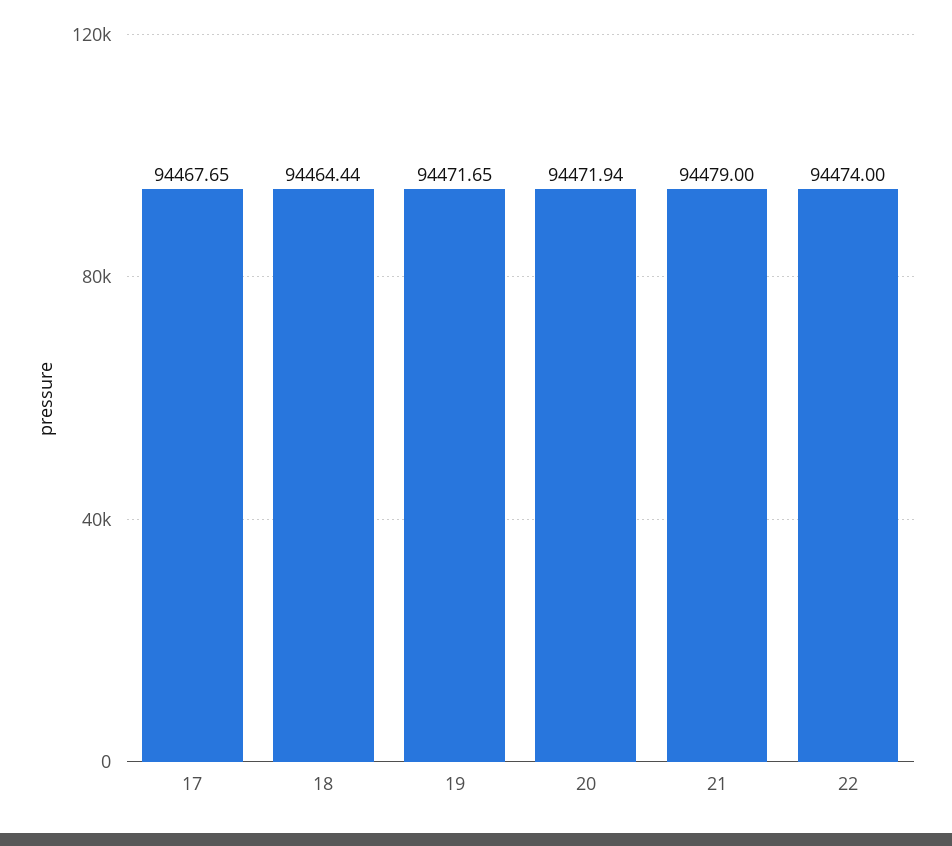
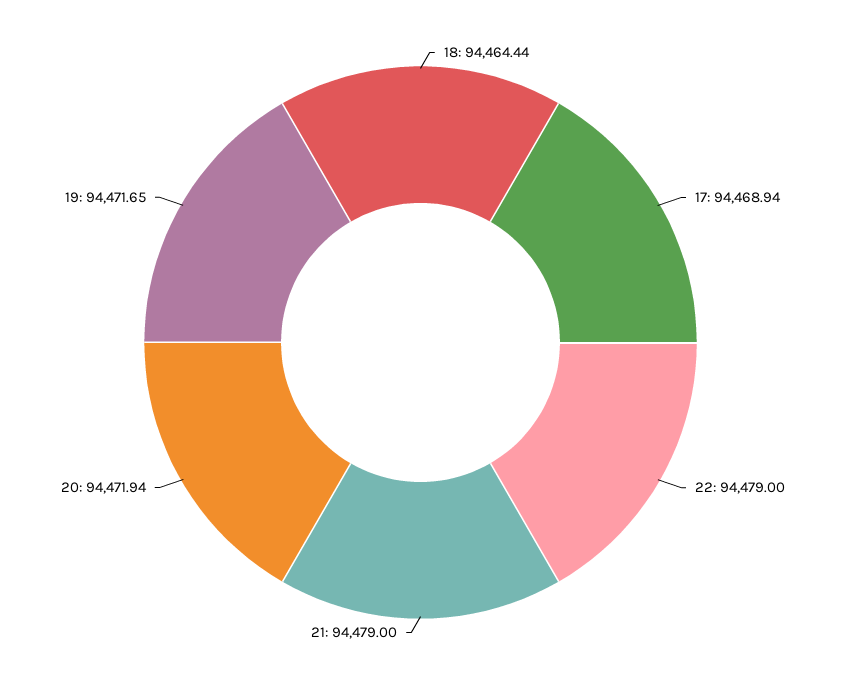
  {
-   "17": 94467.65,
+   "17": 94468.94,
    "18": 94464.44,
    "19": 94471.65,
    "20": 94471.94,
    "21": 94479,
-   "22": 94474
+   "22": 94479
  }

